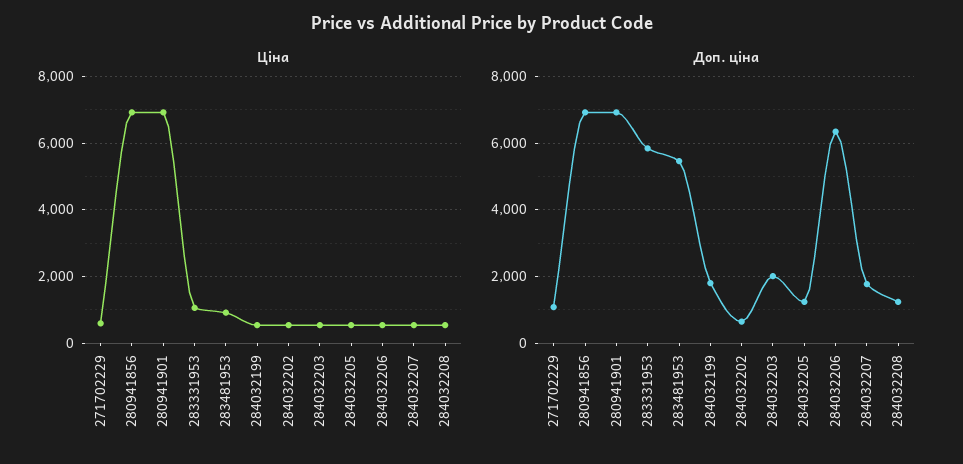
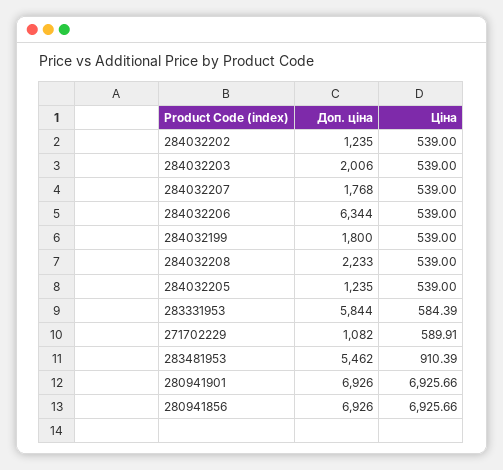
  {
    "Ціна": {
      "271702229": 589.91,
      "280941856": 6925.66,
      "280941901": 6925.66,
-     "283331953": 1000,
+     "283331953": 584.39,
      "283481953": 910.39,
      "284032199": 539,
      "284032202": 539,
      "284032203": 539,
      "284032205": 539,
      "284032206": 539,
      "284032207": 539,
      "284032208": 539
    },
    "Доп. ціна": {
      "271702229": 1082,
      "280941856": 6926,
      "280941901": 6926,
      "283331953": 5844,
      "283481953": 5462,
      "284032199": 1800,
-     "284032202": 600,
+     "284032202": 1235,
      "284032203": 2006,
      "284032205": 1235,
      "284032206": 6344,
      "284032207": 1768,
-     "284032208": 1200
+     "284032208": 2233
    }
  }

